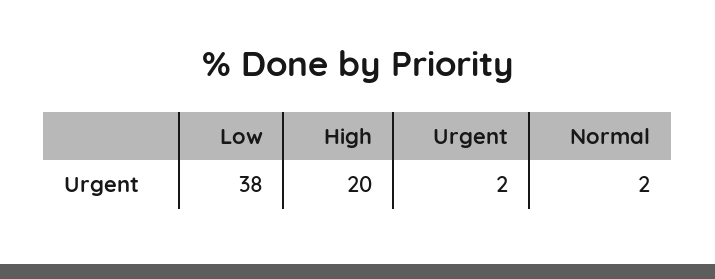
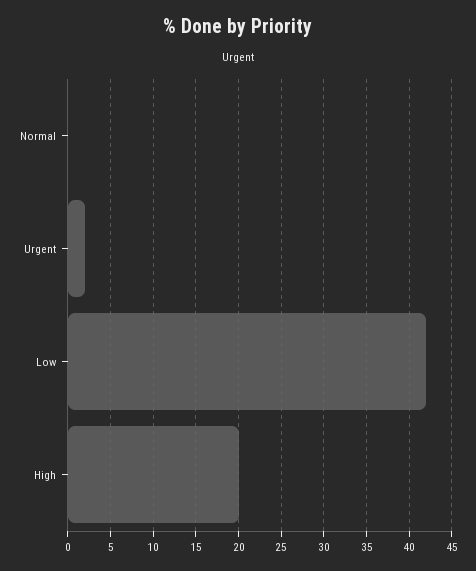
  {
-   "Low": 38,
+   "Low": 42,
    "High": 20,
    "Urgent": 2,
-   "Normal": 2
+   "Normal": 0
  }

